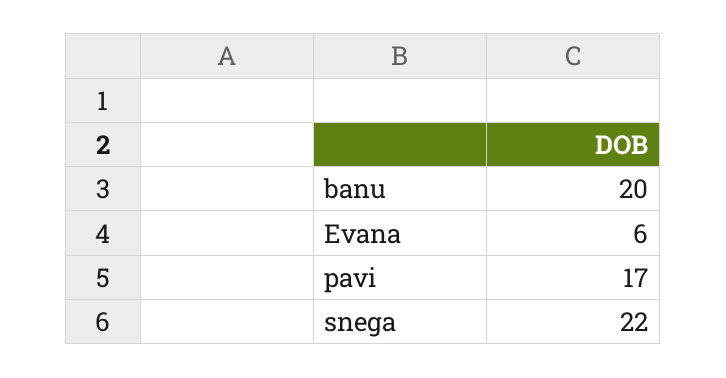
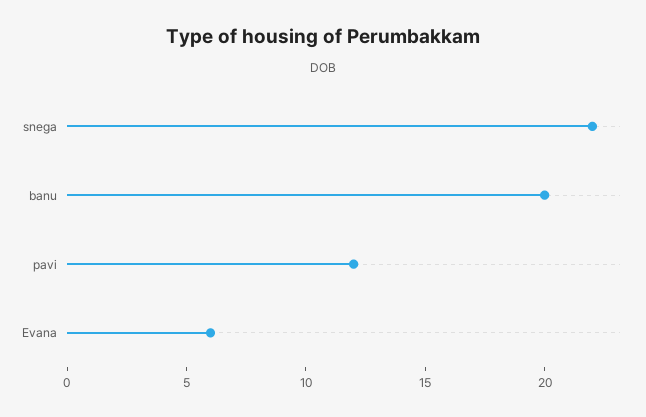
  {
    "banu": 20,
    "Evana": 6,
-   "pavi": 17,
+   "pavi": 12,
    "snega": 22
  }

